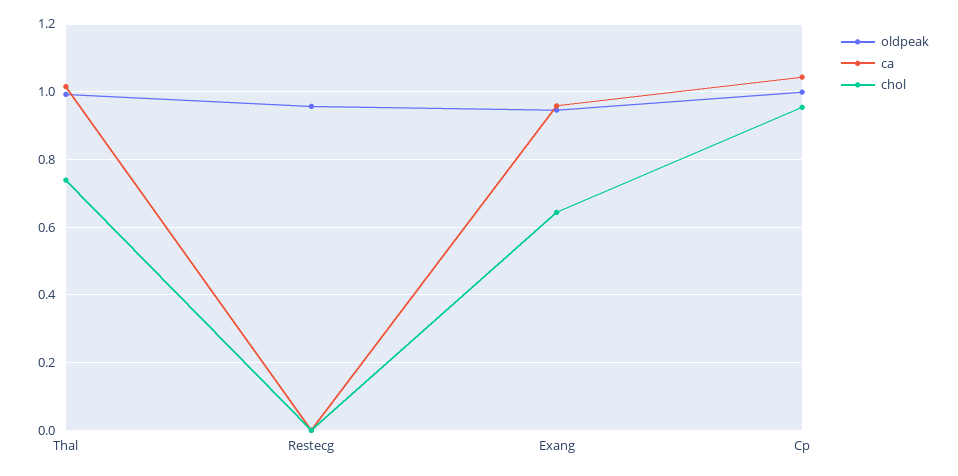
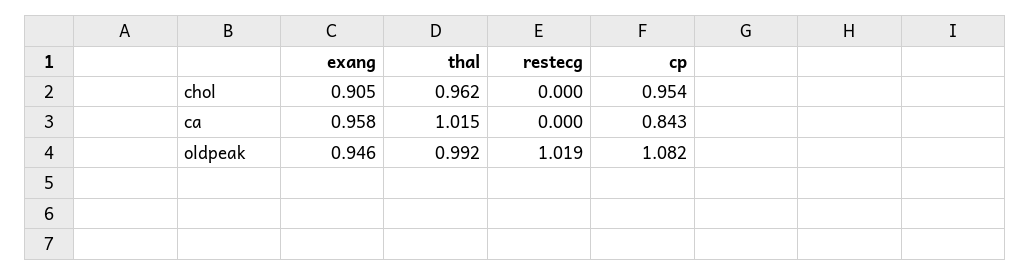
  {
    "oldpeak": {
      "Thal": 0.992,
-     "Restecg": 0.96,
+     "Restecg": 1.019,
      "Exang": 0.946,
-     "Cp": 1
+     "Cp": 1.082
    },
    "ca": {
      "Thal": 1.015,
      "Restecg": 0,
      "Exang": 0.958,
-     "Cp": 1.04
+     "Cp": 0.843
    },
    "chol": {
-     "Thal": 0.74,
+     "Thal": 0.962,
      "Restecg": 0,
-     "Exang": 0.64,
+     "Exang": 0.905,
      "Cp": 0.954
    }
  }

